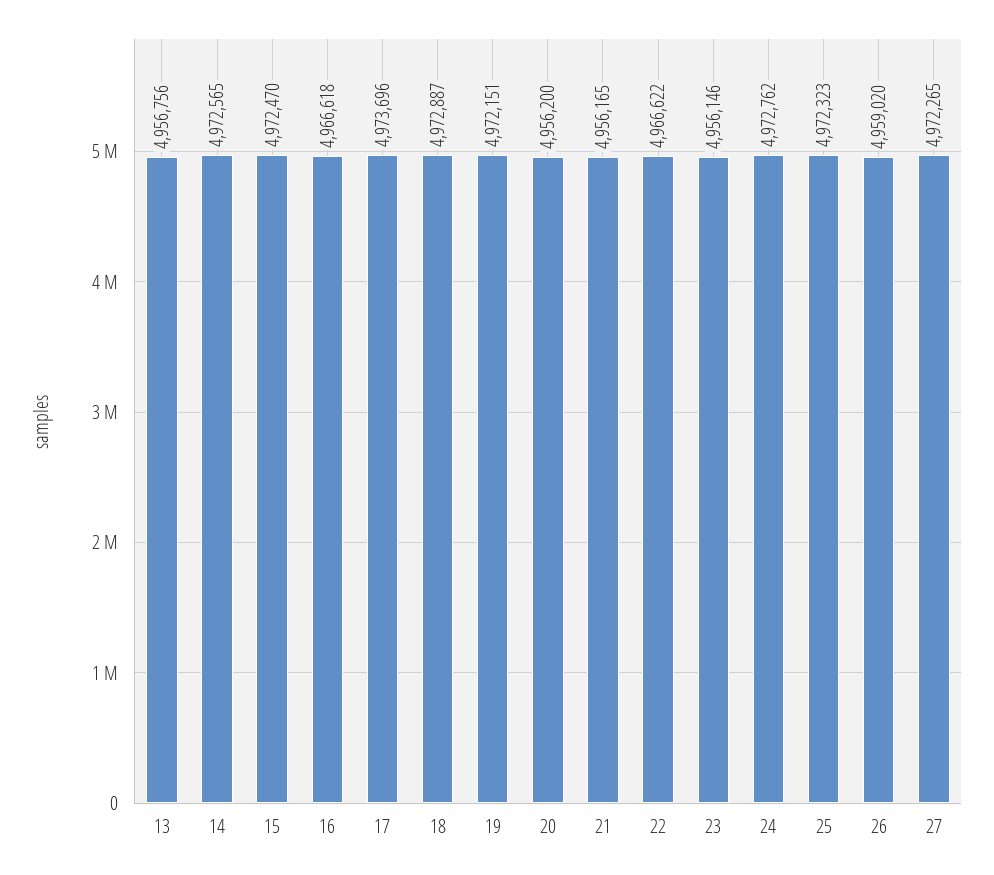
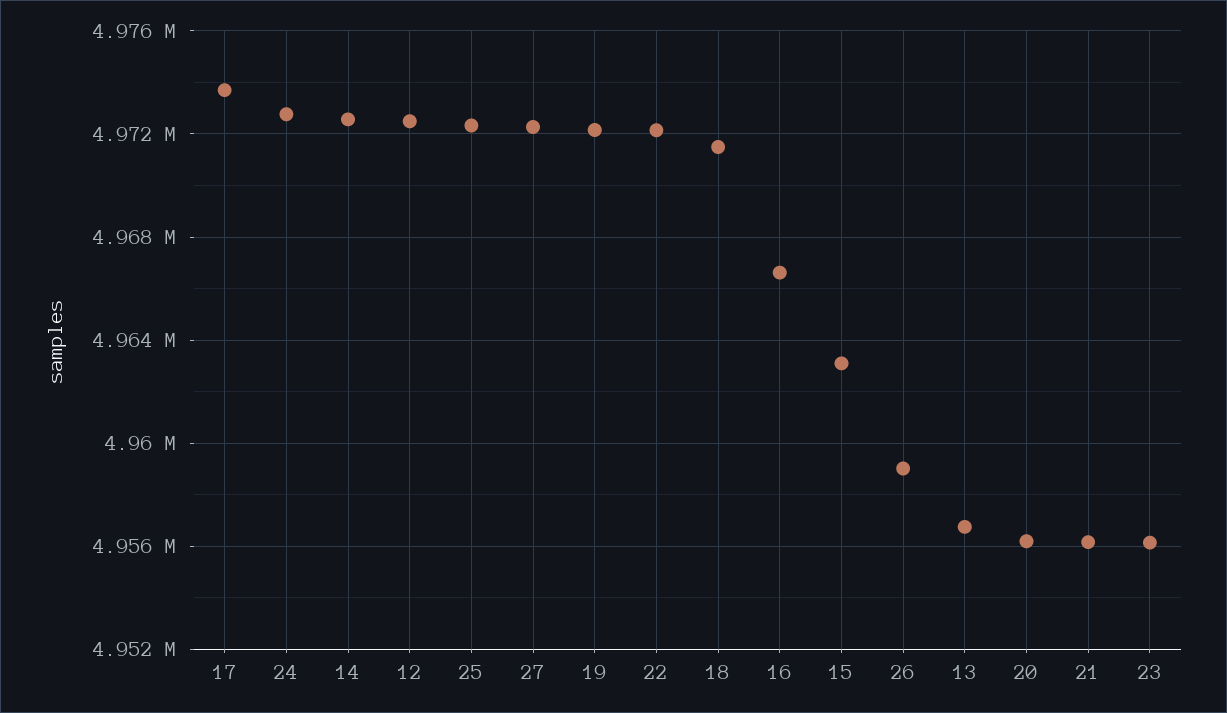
  {
    "13": 4956756,
    "14": 4972565,
-   "15": 4972470,
+   "15": 4963000,
    "16": 4966618,
    "17": 4973696,
-   "18": 4972887,
+   "18": 4971500,
    "19": 4972151,
    "20": 4956200,
    "21": 4956165,
-   "22": 4966622,
+   "22": 4972000,
    "23": 4956146,
    "24": 4972762,
    "25": 4972323,
    "26": 4959020,
-   "27": 4972265
+   "27": 4972265,
+   "12": 4972500
  }

